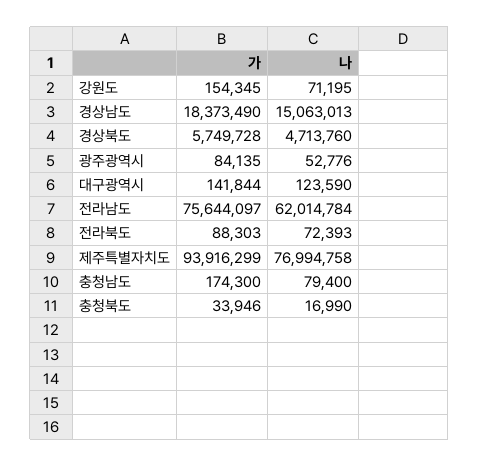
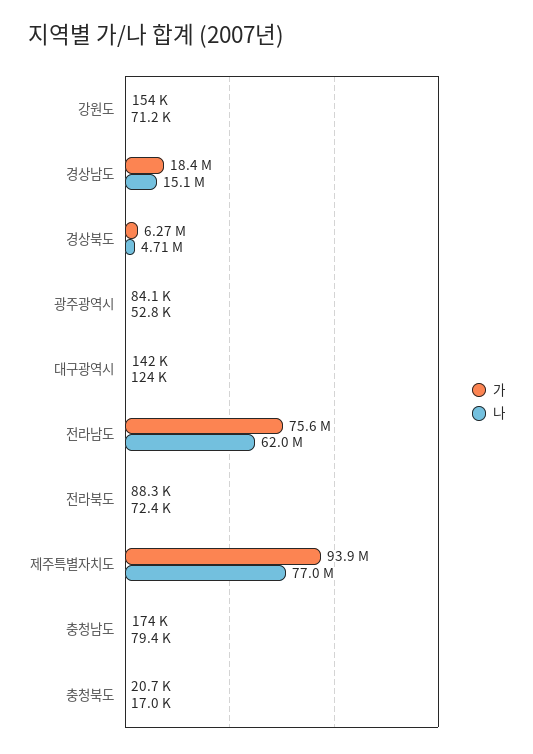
  {
    "가": {
      "강원도": 154345,
      "경상남도": 18373490,
-     "경상북도": 5749728,
+     "경상북도": 6270000,
      "광주광역시": 84135,
      "대구광역시": 141844,
      "전라남도": 75644097,
      "전라북도": 88303,
      "제주특별자치도": 93916299,
      "충청남도": 174300,
-     "충청북도": 33946
+     "충청북도": 20700
    },
    "나": {
      "강원도": 71195,
      "경상남도": 15063013,
      "경상북도": 4713760,
      "광주광역시": 52776,
      "대구광역시": 123590,
      "전라남도": 62014784,
      "전라북도": 72393,
      "제주특별자치도": 76994758,
      "충청남도": 79400,
      "충청북도": 16990
    }
  }

